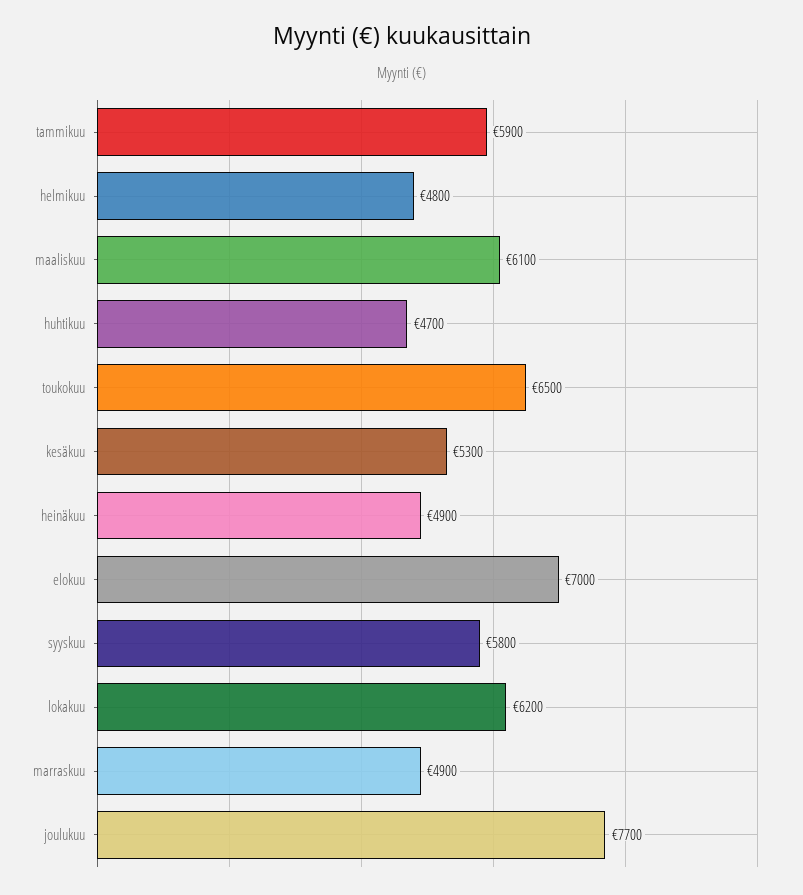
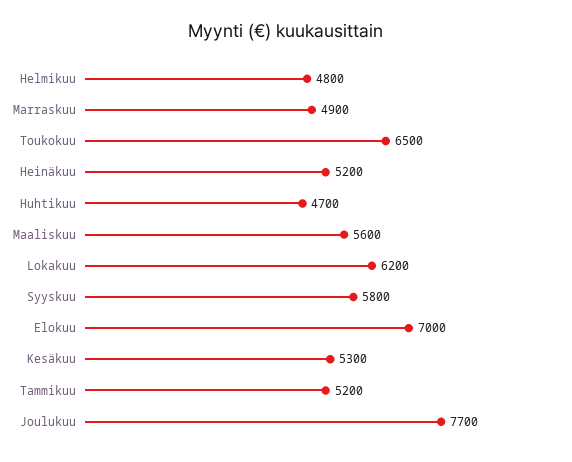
  {
-   "tammikuu": 5900,
+   "tammikuu": 5200,
    "helmikuu": 4800,
-   "maaliskuu": 6100,
+   "maaliskuu": 5600,
    "huhtikuu": 4700,
    "toukokuu": 6500,
    "kesäkuu": 5300,
-   "heinäkuu": 4900,
+   "heinäkuu": 5200,
    "elokuu": 7000,
    "syyskuu": 5800,
    "lokakuu": 6200,
    "marraskuu": 4900,
    "joulukuu": 7700
  }

